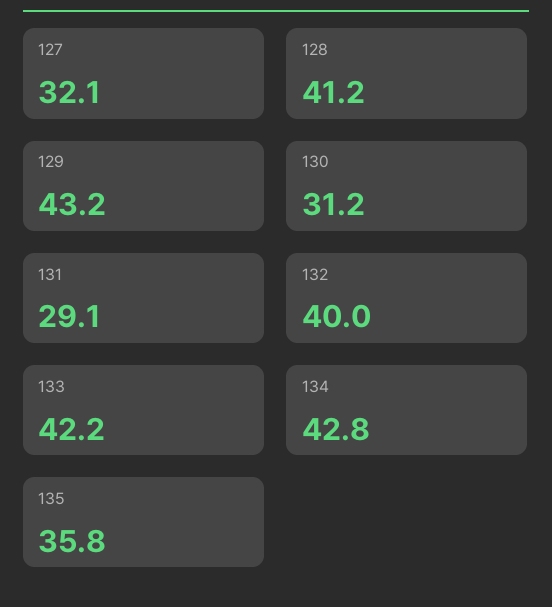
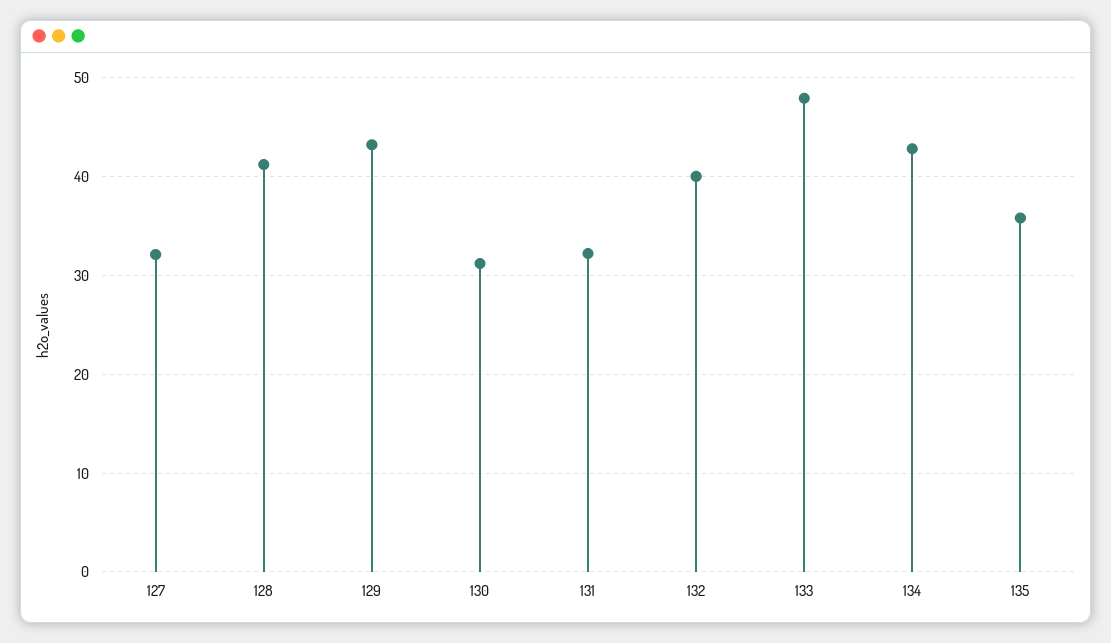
  {
    "127": 32.1,
    "128": 41.2,
    "129": 43.2,
    "130": 31.2,
-   "131": 29.1,
+   "131": 32,
    "132": 40,
-   "133": 42.2,
+   "133": 48,
    "134": 42.8,
    "135": 35.8
  }

